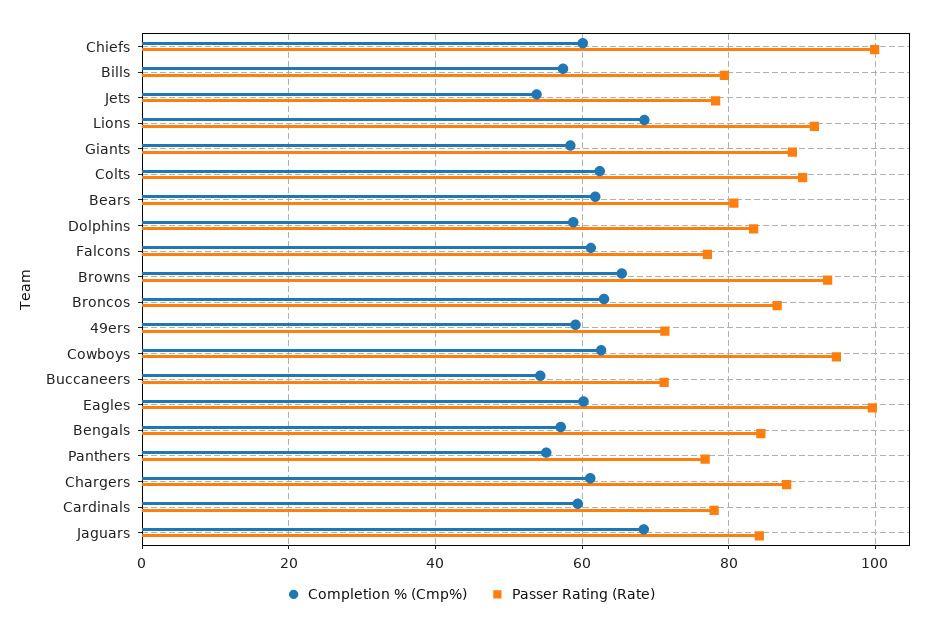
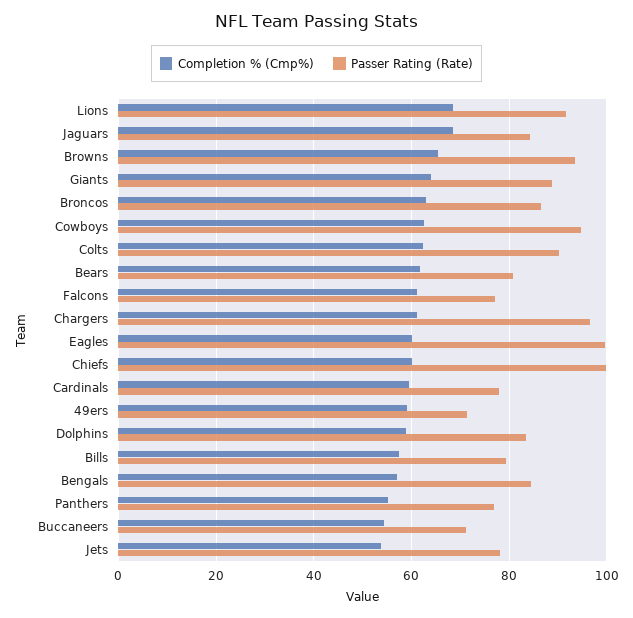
  {
    "Completion % (Cmp%)": {
      "Chiefs": 60,
      "Bills": 58,
      "Jets": 54,
      "Lions": 68,
-     "Giants": 58,
+     "Giants": 64,
      "Colts": 62,
      "Bears": 62,
      "Dolphins": 58,
      "Falcons": 62,
      "Browns": 66,
      "Broncos": 64,
      "49ers": 60,
      "Cowboys": 62,
      "Buccaneers": 54,
      "Eagles": 60,
      "Bengals": 58,
      "Panthers": 56,
      "Chargers": 62,
      "Cardinals": 60,
      "Jaguars": 68
    },
    "Passer Rating (Rate)": {
      "Chiefs": 100,
      "Bills": 80,
      "Jets": 78,
      "Lions": 92,
      "Giants": 88,
      "Colts": 90,
      "Bears": 80,
      "Dolphins": 84,
      "Falcons": 78,
      "Browns": 94,
      "Broncos": 86,
      "49ers": 72,
      "Cowboys": 94,
      "Buccaneers": 72,
      "Eagles": 100,
      "Bengals": 84,
      "Panthers": 76,
-     "Chargers": 88,
+     "Chargers": 96,
      "Cardinals": 78,
      "Jaguars": 84
    }
  }

